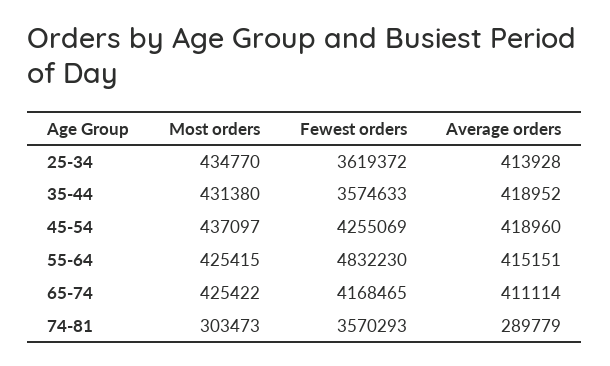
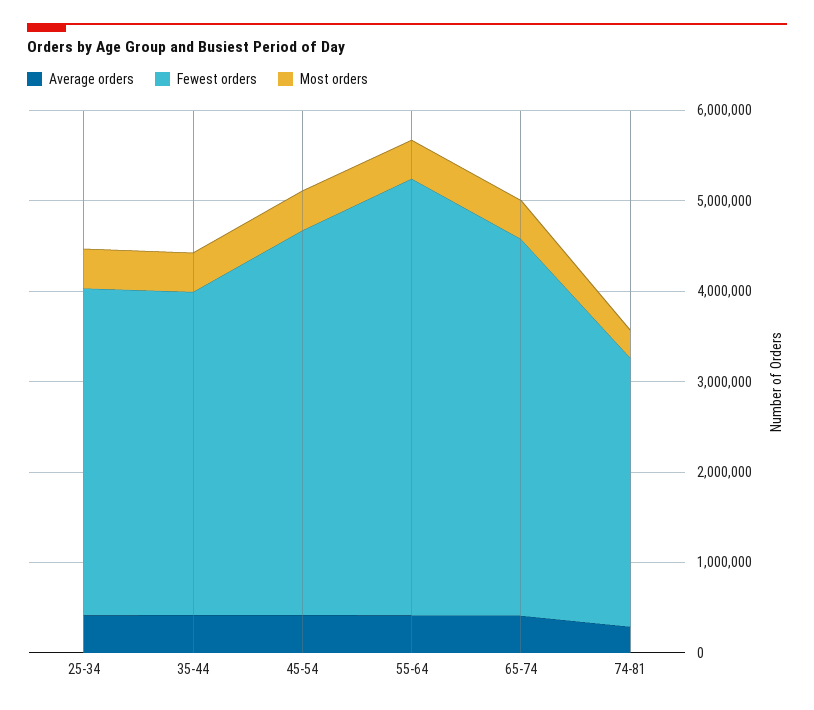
  {
    "Most orders": {
      "25-34": 434770,
      "35-44": 431380,
      "45-54": 437097,
      "55-64": 425415,
      "65-74": 425422,
      "74-81": 303473
    },
    "Fewest orders": {
      "25-34": 3619372,
      "35-44": 3574633,
      "45-54": 4255069,
      "55-64": 4832230,
      "65-74": 4168465,
-     "74-81": 3570293
+     "74-81": 3000000
    },
    "Average orders": {
      "25-34": 413928,
      "35-44": 418952,
      "45-54": 418960,
      "55-64": 415151,
      "65-74": 411114,
      "74-81": 289779
    }
  }

